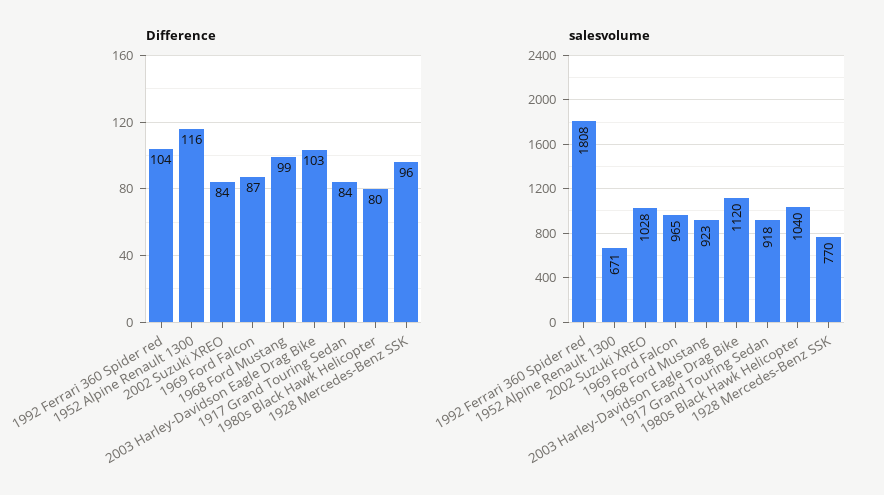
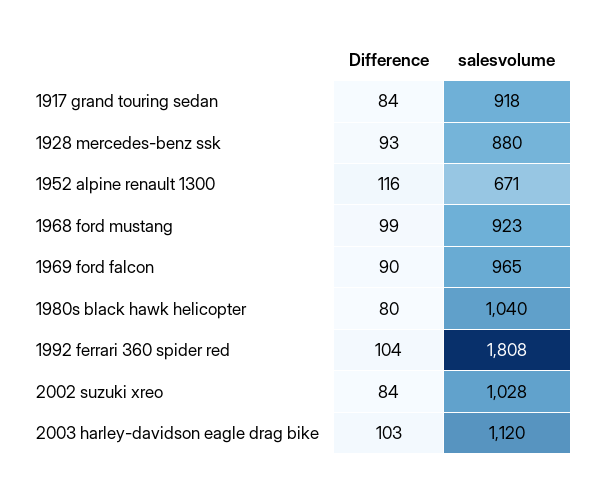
  {
    "Difference": {
      "1992 Ferrari 360 Spider red": 104,
      "1952 Alpine Renault 1300": 116,
      "2002 Suzuki XREO": 84,
-     "1969 Ford Falcon": 87,
+     "1969 Ford Falcon": 90,
      "1968 Ford Mustang": 99,
      "2003 Harley-Davidson Eagle Drag Bike": 103,
      "1917 Grand Touring Sedan": 84,
      "1980s Black Hawk Helicopter": 80,
-     "1928 Mercedes-Benz SSK": 96
+     "1928 Mercedes-Benz SSK": 93
    },
    "salesvolume": {
      "1992 Ferrari 360 Spider red": 1808,
      "1952 Alpine Renault 1300": 671,
      "2002 Suzuki XREO": 1028,
      "1969 Ford Falcon": 965,
      "1968 Ford Mustang": 923,
      "2003 Harley-Davidson Eagle Drag Bike": 1120,
      "1917 Grand Touring Sedan": 918,
      "1980s Black Hawk Helicopter": 1040,
-     "1928 Mercedes-Benz SSK": 770
+     "1928 Mercedes-Benz SSK": 880
    }
  }

